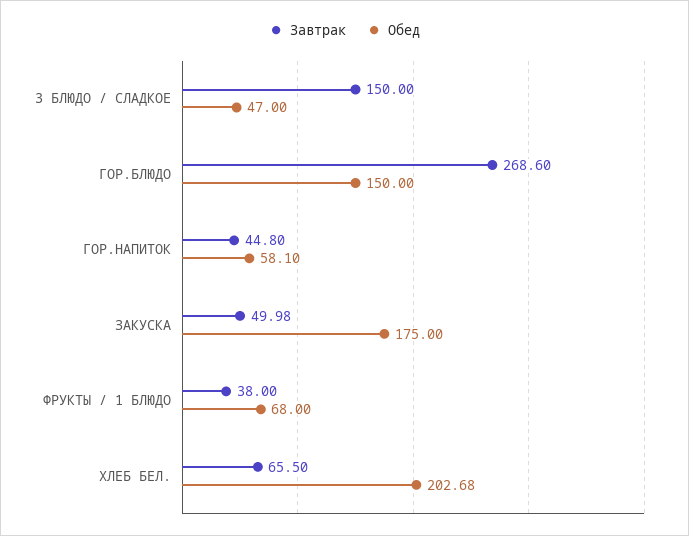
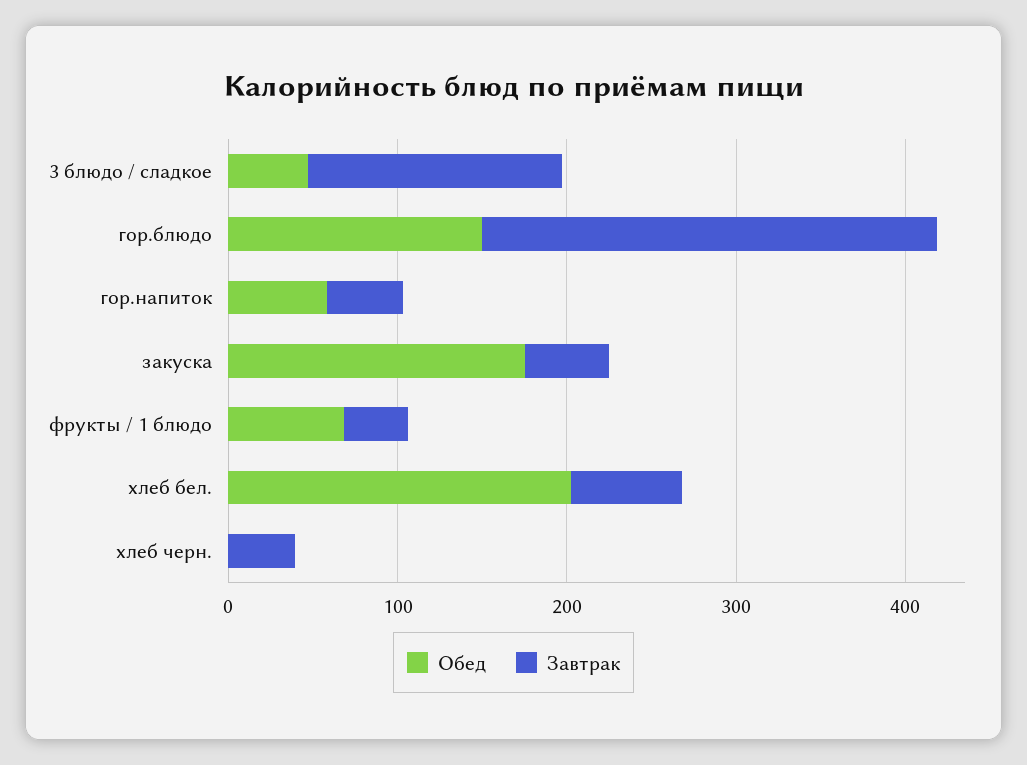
  {
    "Завтрак": {
      "3 БЛЮДО / СЛАДКОЕ": 150,
      "ГОР.БЛЮДО": 268.6,
      "ГОР.НАПИТОК": 44.8,
      "ЗАКУСКА": 49.98,
      "ФРУКТЫ / 1 БЛЮДО": 38,
-     "ХЛЕБ БЕЛ.": 65.5
+     "ХЛЕБ БЕЛ.": 65.5,
+     "хлеб черн.": 40
    },
    "Обед": {
      "3 БЛЮДО / СЛАДКОЕ": 47,
      "ГОР.БЛЮДО": 150,
      "ГОР.НАПИТОК": 58.1,
      "ЗАКУСКА": 175,
      "ФРУКТЫ / 1 БЛЮДО": 68,
-     "ХЛЕБ БЕЛ.": 202.68
+     "ХЛЕБ БЕЛ.": 202.68,
+     "хлеб черн.": 0
    }
  }

